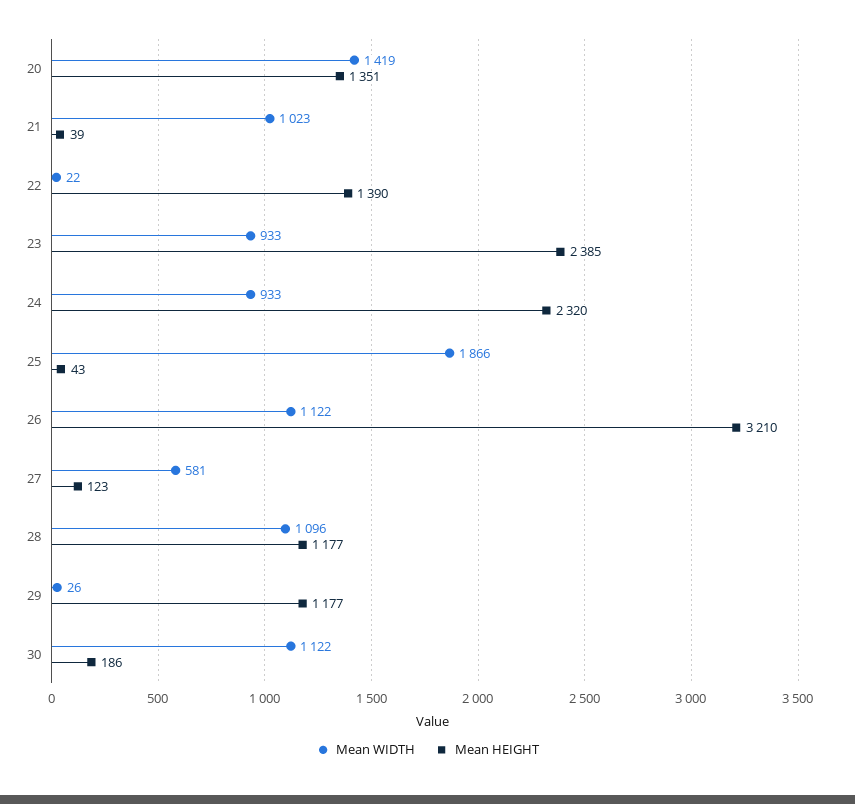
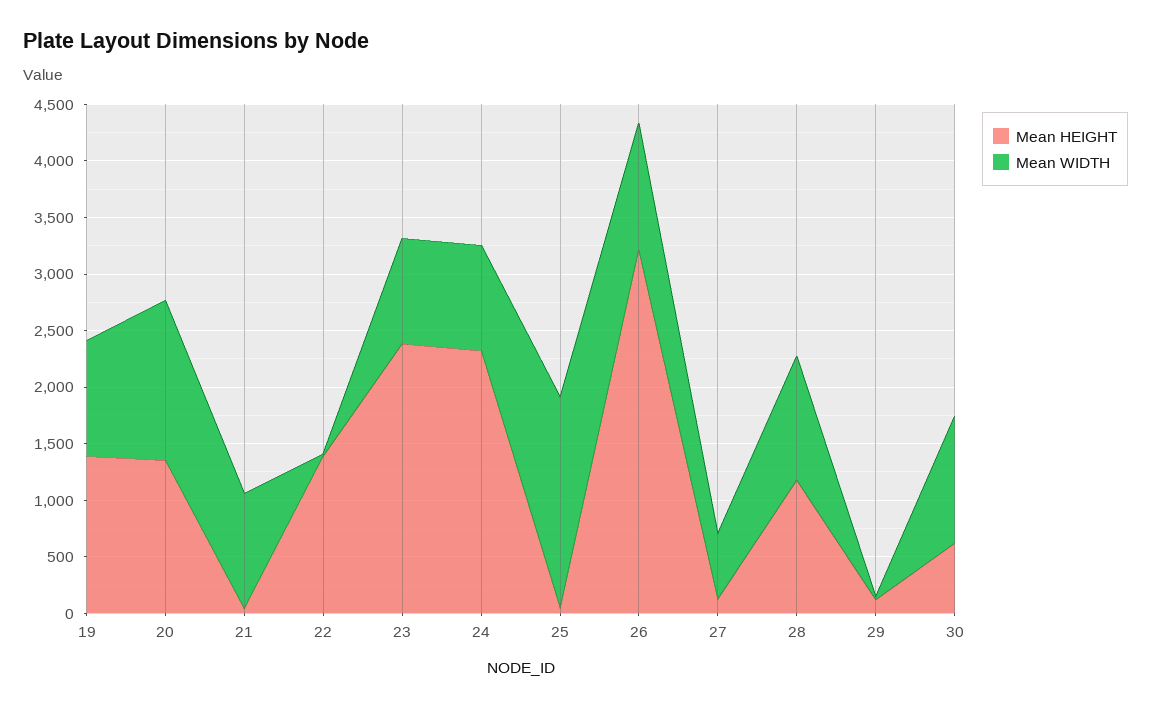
  {
    "Mean WIDTH": {
      "20": 1419,
      "21": 1023,
      "22": 22,
      "23": 933,
      "24": 933,
      "25": 1866,
      "26": 1122,
      "27": 581,
      "28": 1096,
      "29": 26,
-     "30": 1122
+     "30": 1122,
+     "19": 1000
    },
    "Mean HEIGHT": {
      "20": 1351,
      "21": 39,
      "22": 1390,
      "23": 2385,
      "24": 2320,
      "25": 43,
      "26": 3210,
      "27": 123,
      "28": 1177,
-     "29": 1177,
+     "29": 100,
-     "30": 186
+     "30": 600,
+     "19": 1400
    }
  }

